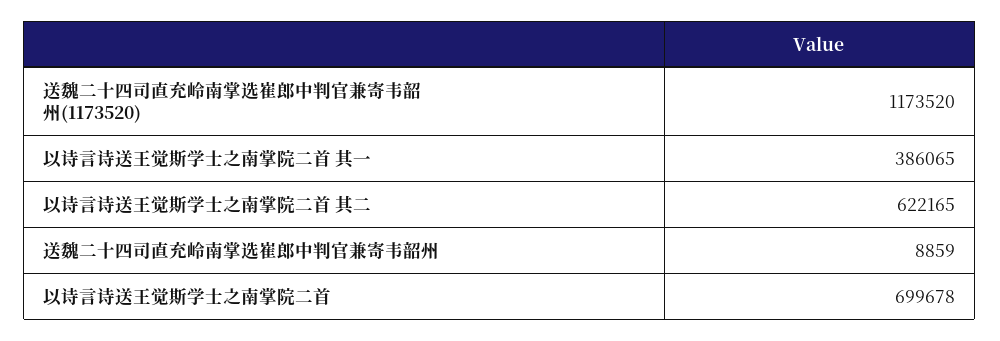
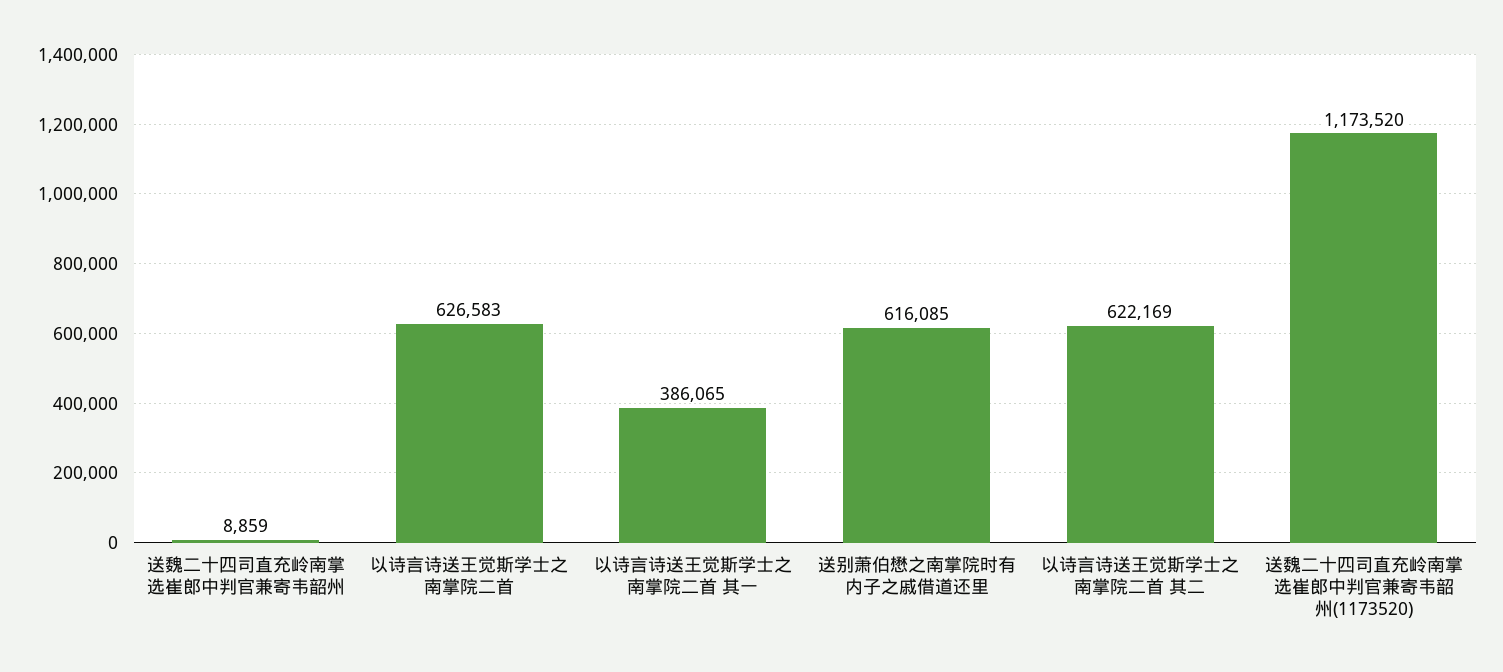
  {
    "送魏二十四司直充岭南掌选崔郎中判官兼寄韦韶州(1173520)": 1173520,
    "以诗言诗送王觉斯学士之南掌院二首 其一": 386065,
-   "以诗言诗送王觉斯学士之南掌院二首 其二": 622165,
+   "以诗言诗送王觉斯学士之南掌院二首 其二": 622169,
    "送魏二十四司直充岭南掌选崔郎中判官兼寄韦韶州": 8859,
-   "以诗言诗送王觉斯学士之南掌院二首": 699678
+   "以诗言诗送王觉斯学士之南掌院二首": 626583,
+   "送别萧伯懋之南掌院时有内子之戚借道还里": 616085
  }

